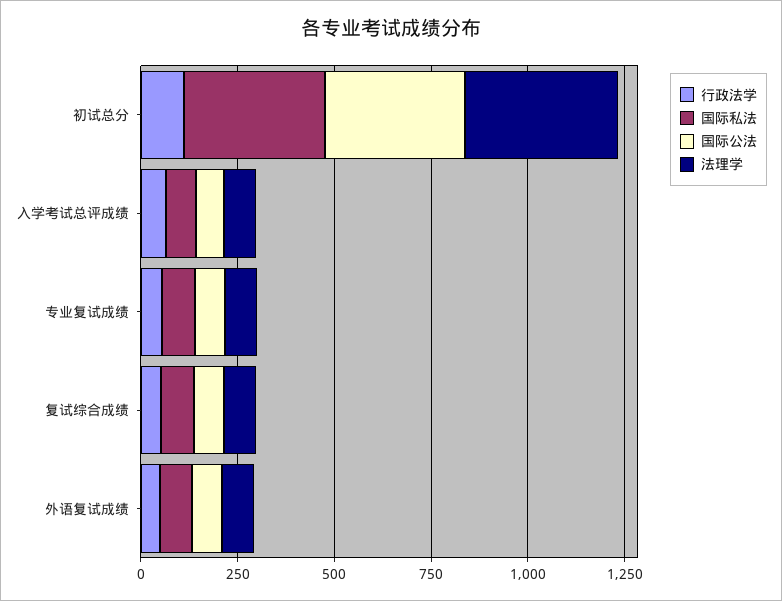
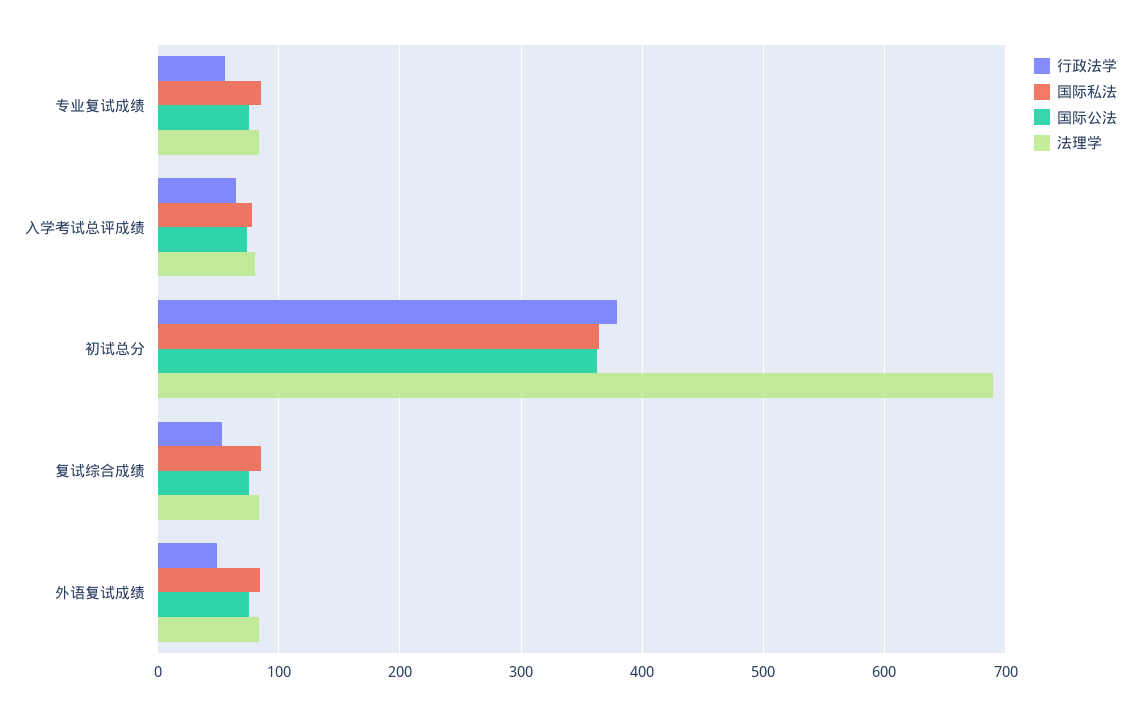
  {
    "行政法学": {
-     "初试总分": 100,
+     "初试总分": 380,
      "入学考试总评成绩": 60,
      "专业复试成绩": 60,
      "复试综合成绩": 50,
      "外语复试成绩": 50
    },
    "国际私法": {
      "初试总分": 360,
      "入学考试总评成绩": 80,
      "专业复试成绩": 90,
      "复试综合成绩": 90,
      "外语复试成绩": 80
    },
    "国际公法": {
      "初试总分": 360,
      "入学考试总评成绩": 70,
      "专业复试成绩": 80,
      "复试综合成绩": 80,
      "外语复试成绩": 80
    },
    "法理学": {
-     "初试总分": 400,
+     "初试总分": 690,
      "入学考试总评成绩": 80,
      "专业复试成绩": 80,
      "复试综合成绩": 80,
      "外语复试成绩": 80
    }
  }

